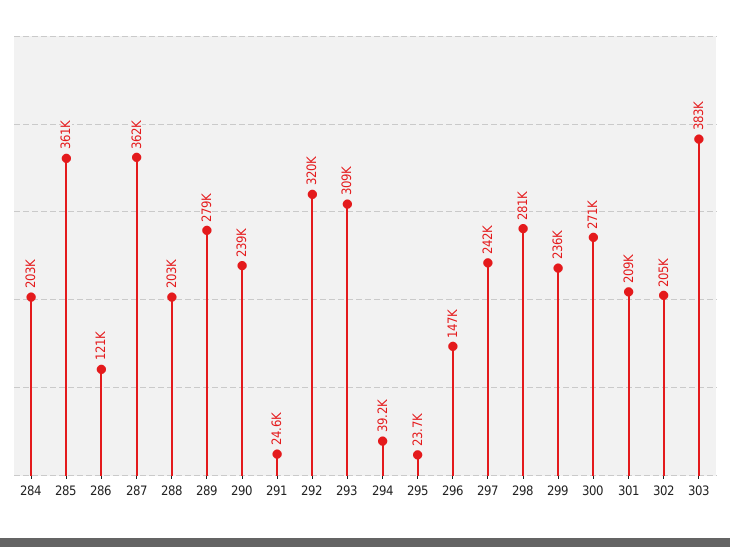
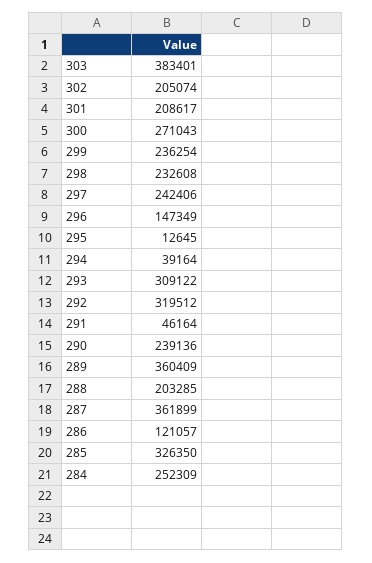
  {
-   "284": 203000,
+   "284": 252309,
-   "285": 361000,
+   "285": 326350,
    "286": 121057,
    "287": 361899,
    "288": 203285,
-   "289": 279000,
+   "289": 360409,
    "290": 239136,
-   "291": 24600,
+   "291": 46164,
    "292": 319512,
    "293": 309122,
    "294": 39164,
-   "295": 23700,
+   "295": 12645,
    "296": 147349,
    "297": 242406,
-   "298": 281000,
+   "298": 232608,
    "299": 236254,
    "300": 271043,
    "301": 208617,
    "302": 205074,
    "303": 383401
  }

